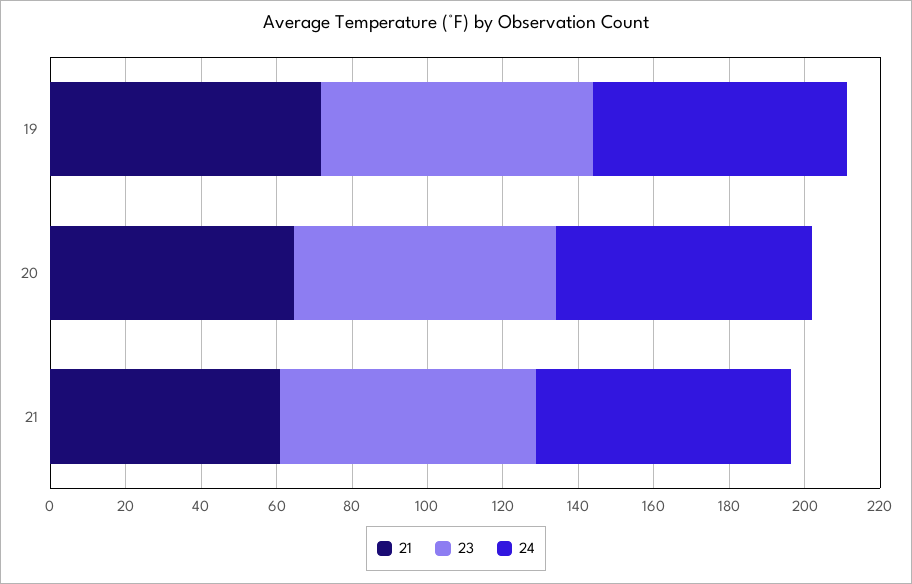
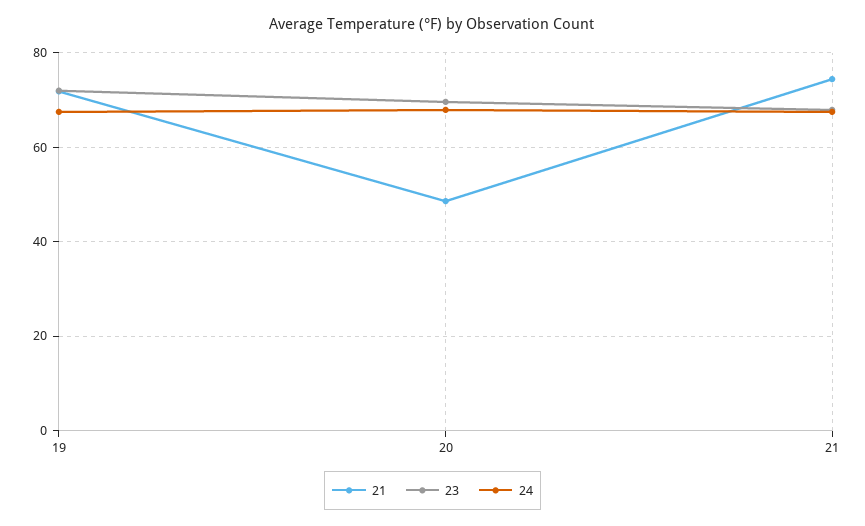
  {
    "21": {
      "19": 72,
-     "20": 65,
+     "20": 48,
-     "21": 60
+     "21": 74
    },
    "23": {
      "19": 72,
      "20": 70,
      "21": 68
    },
    "24": {
      "19": 68,
      "20": 68,
      "21": 68
    }
  }

